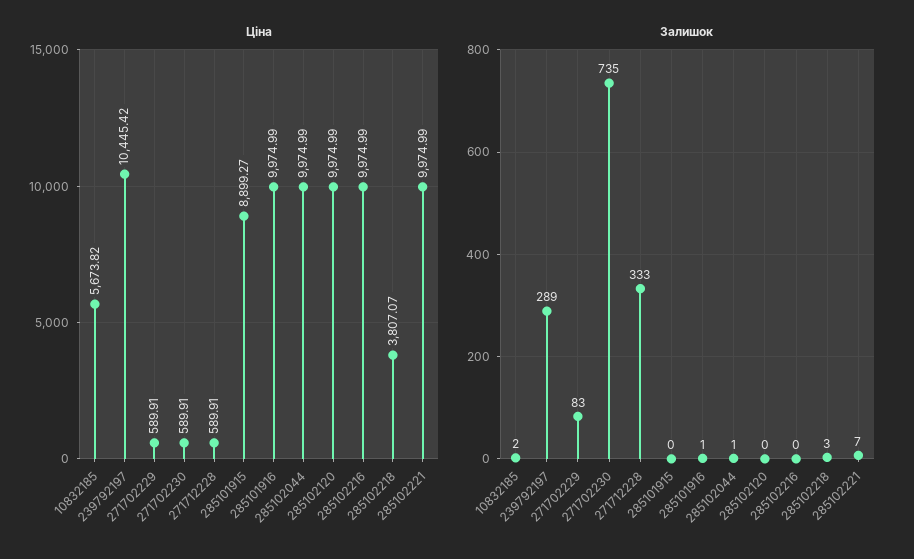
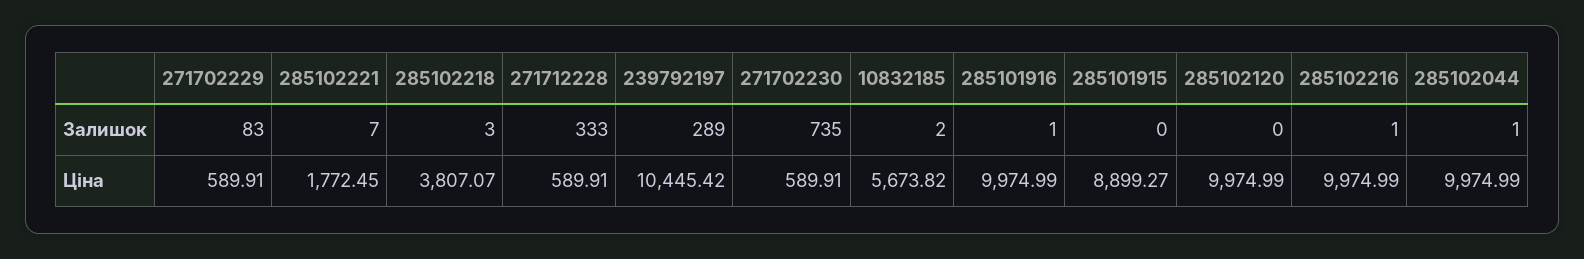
  {
    "Ціна": {
      "10832185": 5673.82,
      "239792197": 10445.42,
      "271702229": 589.91,
      "271702230": 589.91,
      "271712228": 589.91,
      "285101915": 8899.27,
      "285101916": 9974.99,
      "285102044": 9974.99,
      "285102120": 9974.99,
      "285102216": 9974.99,
      "285102218": 3807.07,
-     "285102221": 9974.99
+     "285102221": 1772.45
    },
    "Залишок": {
      "10832185": 2,
      "239792197": 289,
      "271702229": 83,
      "271702230": 735,
      "271712228": 333,
      "285101915": 0,
      "285101916": 1,
      "285102044": 1,
      "285102120": 0,
-     "285102216": 0,
+     "285102216": 1,
      "285102218": 3,
      "285102221": 7
    }
  }

